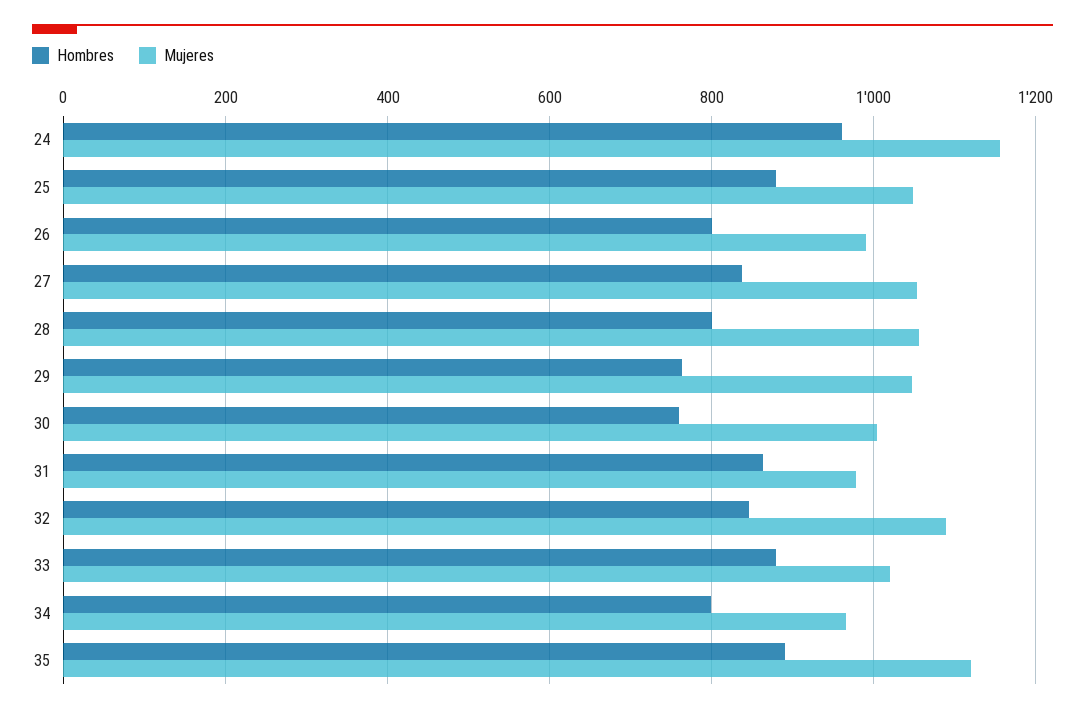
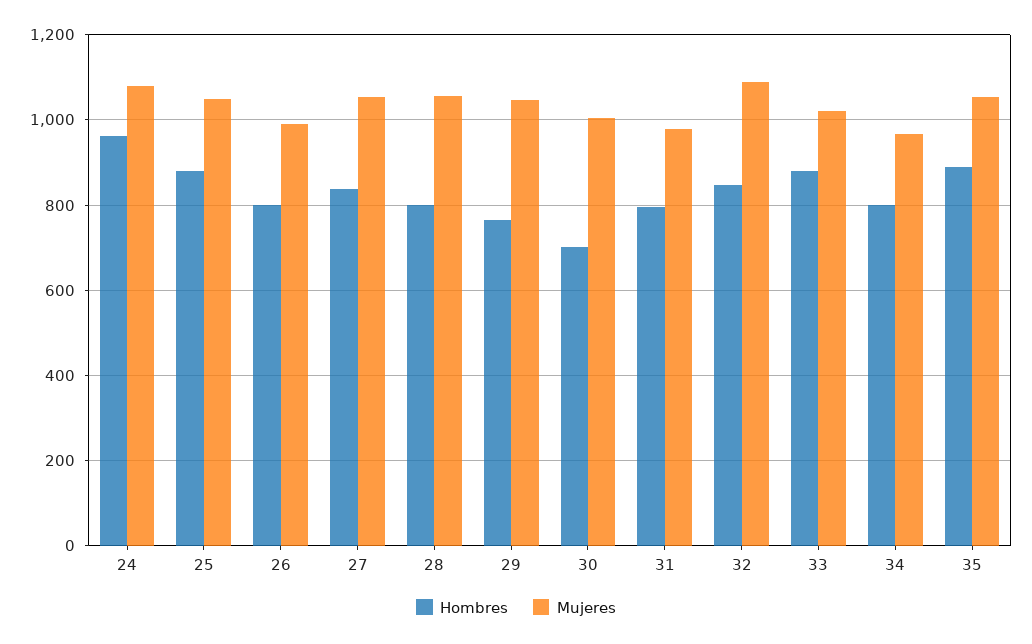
  {
    "Hombres": {
      "24": 960,
      "25": 880,
      "26": 800,
      "27": 840,
      "28": 800,
      "29": 760,
-     "30": 760,
+     "30": 700,
-     "31": 860,
+     "31": 800,
      "32": 840,
      "33": 880,
      "34": 800,
      "35": 900
    },
    "Mujeres": {
-     "24": 1160,
+     "24": 1080,
      "25": 1040,
      "26": 1000,
      "27": 1060,
      "28": 1060,
      "29": 1040,
      "30": 1000,
      "31": 980,
      "32": 1080,
      "33": 1020,
      "34": 960,
-     "35": 1120
+     "35": 1060
    }
  }

